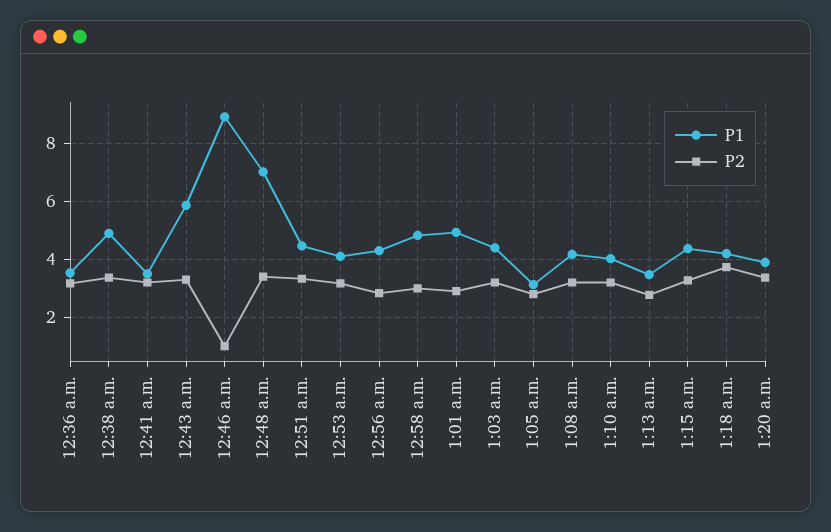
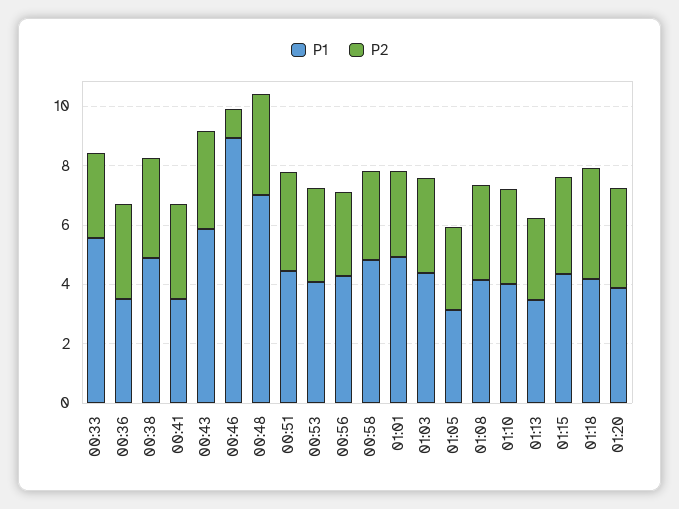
  {
    "P1": {
      "12:36 a.m.": 3.5,
      "12:38 a.m.": 5,
      "12:41 a.m.": 3.5,
      "12:43 a.m.": 5.75,
      "12:46 a.m.": 9,
      "12:48 a.m.": 7,
      "12:51 a.m.": 4.5,
      "12:53 a.m.": 4,
      "12:56 a.m.": 4.25,
      "12:58 a.m.": 4.75,
      "1:01 a.m.": 5,
      "1:03 a.m.": 4.5,
      "1:05 a.m.": 3.25,
      "1:08 a.m.": 4.25,
      "1:10 a.m.": 4,
      "1:13 a.m.": 3.5,
      "1:15 a.m.": 4.25,
      "1:18 a.m.": 4.25,
-     "1:20 a.m.": 4
+     "1:20 a.m.": 4,
+     "00:33": 5.5
    },
    "P2": {
      "12:36 a.m.": 3.25,
      "12:38 a.m.": 3.25,
      "12:41 a.m.": 3.25,
      "12:43 a.m.": 3.25,
      "12:46 a.m.": 1,
      "12:48 a.m.": 3.5,
      "12:51 a.m.": 3.25,
      "12:53 a.m.": 3.25,
      "12:56 a.m.": 2.75,
      "12:58 a.m.": 3,
      "1:01 a.m.": 3,
      "1:03 a.m.": 3.25,
      "1:05 a.m.": 2.75,
      "1:08 a.m.": 3.25,
      "1:10 a.m.": 3.25,
      "1:13 a.m.": 2.75,
      "1:15 a.m.": 3.25,
      "1:18 a.m.": 3.75,
-     "1:20 a.m.": 3.25
+     "1:20 a.m.": 3.25,
+     "00:33": 3
    }
  }

